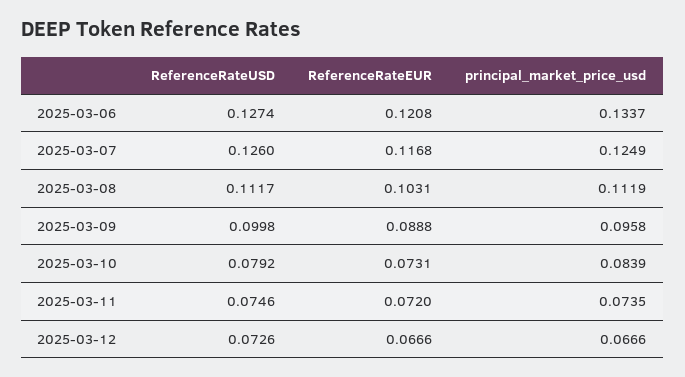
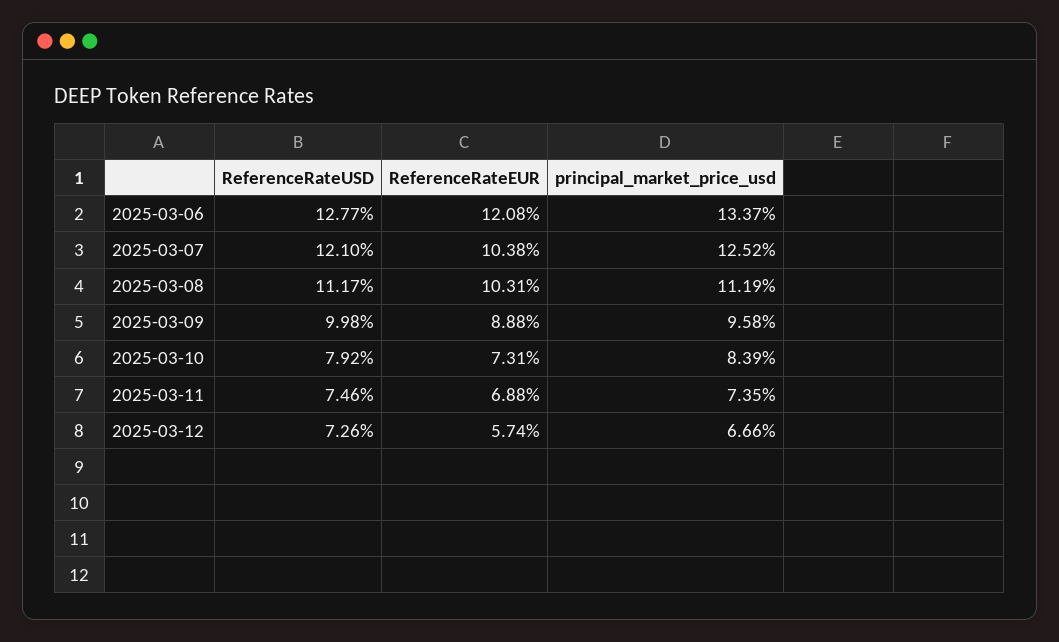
  {
    "ReferenceRateUSD": {
-     "2025-03-06": 0.1274,
+     "2025-03-06": 0.1277,
-     "2025-03-07": 0.126,
+     "2025-03-07": 0.121,
      "2025-03-08": 0.1117,
      "2025-03-09": 0.0998,
      "2025-03-10": 0.0792,
      "2025-03-11": 0.0746,
      "2025-03-12": 0.0726
    },
    "ReferenceRateEUR": {
      "2025-03-06": 0.1208,
-     "2025-03-07": 0.1168,
+     "2025-03-07": 0.1038,
      "2025-03-08": 0.1031,
      "2025-03-09": 0.0888,
      "2025-03-10": 0.0731,
-     "2025-03-11": 0.072,
+     "2025-03-11": 0.0688,
-     "2025-03-12": 0.0666
+     "2025-03-12": 0.0574
    },
    "principal_market_price_usd": {
      "2025-03-06": 0.1337,
-     "2025-03-07": 0.1249,
+     "2025-03-07": 0.1252,
      "2025-03-08": 0.1119,
      "2025-03-09": 0.0958,
      "2025-03-10": 0.0839,
      "2025-03-11": 0.0735,
      "2025-03-12": 0.0666
    }
  }

